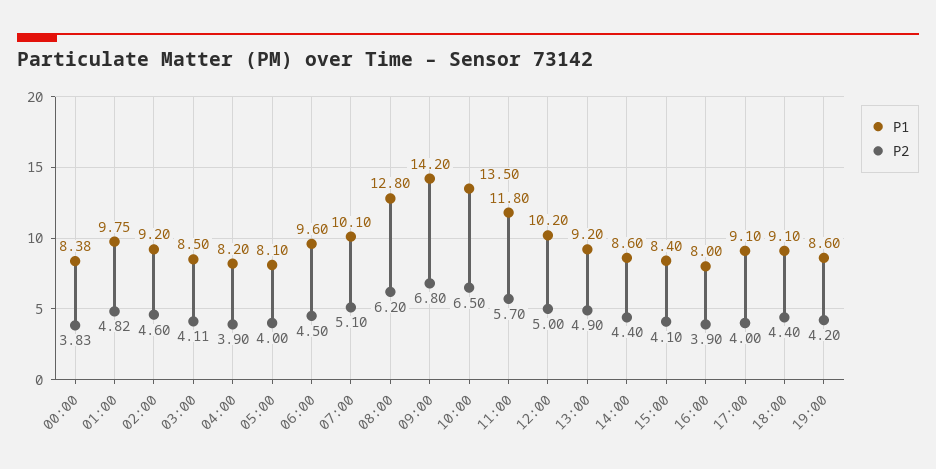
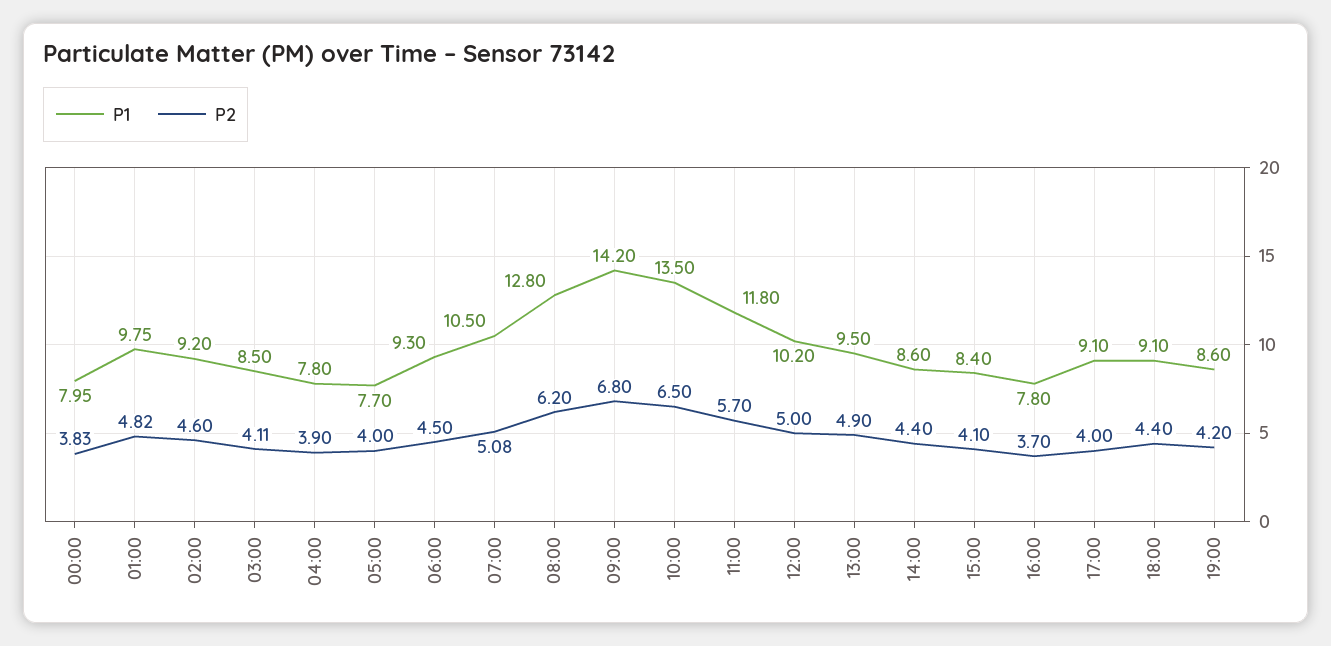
  {
    "P1": {
-     "00:00": 8.38,
+     "00:00": 7.95,
      "01:00": 9.75,
      "02:00": 9.2,
      "03:00": 8.5,
-     "04:00": 8.2,
+     "04:00": 7.8,
-     "05:00": 8.1,
+     "05:00": 7.7,
-     "06:00": 9.6,
+     "06:00": 9.3,
-     "07:00": 10.1,
+     "07:00": 10.5,
      "08:00": 12.8,
      "09:00": 14.2,
      "10:00": 13.5,
      "11:00": 11.8,
      "12:00": 10.2,
-     "13:00": 9.2,
+     "13:00": 9.5,
      "14:00": 8.6,
      "15:00": 8.4,
-     "16:00": 8,
+     "16:00": 7.8,
      "17:00": 9.1,
      "18:00": 9.1,
      "19:00": 8.6
    },
    "P2": {
      "00:00": 3.83,
      "01:00": 4.82,
      "02:00": 4.6,
      "03:00": 4.11,
      "04:00": 3.9,
      "05:00": 4,
      "06:00": 4.5,
-     "07:00": 5.1,
+     "07:00": 5.08,
      "08:00": 6.2,
      "09:00": 6.8,
      "10:00": 6.5,
      "11:00": 5.7,
      "12:00": 5,
      "13:00": 4.9,
      "14:00": 4.4,
      "15:00": 4.1,
-     "16:00": 3.9,
+     "16:00": 3.7,
      "17:00": 4,
      "18:00": 4.4,
      "19:00": 4.2
    }
  }

